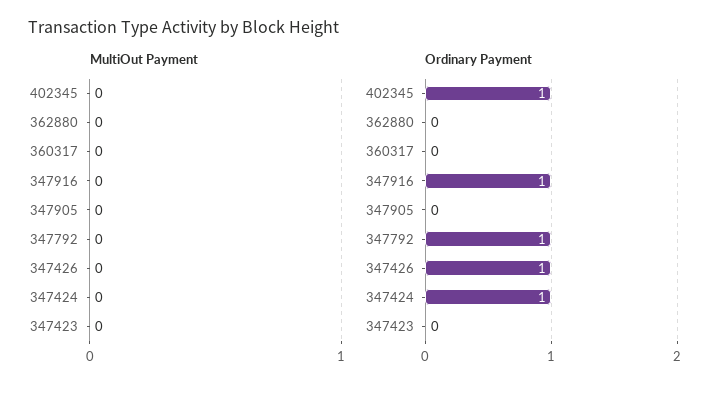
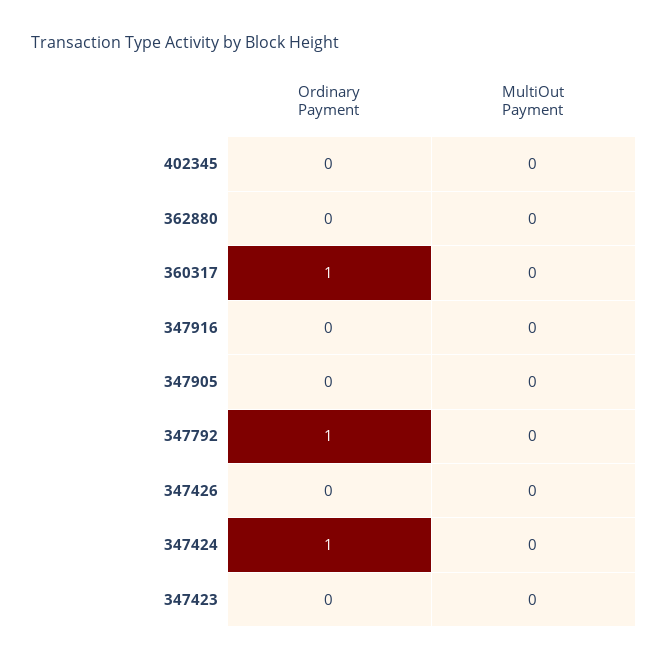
  {
    "MultiOut Payment": {
      "402345": 0,
      "362880": 0,
      "360317": 0,
      "347916": 0,
      "347905": 0,
      "347792": 0,
      "347426": 0,
      "347424": 0,
      "347423": 0
    },
    "Ordinary Payment": {
-     "402345": 1,
+     "402345": 0,
      "362880": 0,
-     "360317": 0,
+     "360317": 1,
-     "347916": 1,
+     "347916": 0,
      "347905": 0,
      "347792": 1,
-     "347426": 1,
+     "347426": 0,
      "347424": 1,
      "347423": 0
    }
  }

